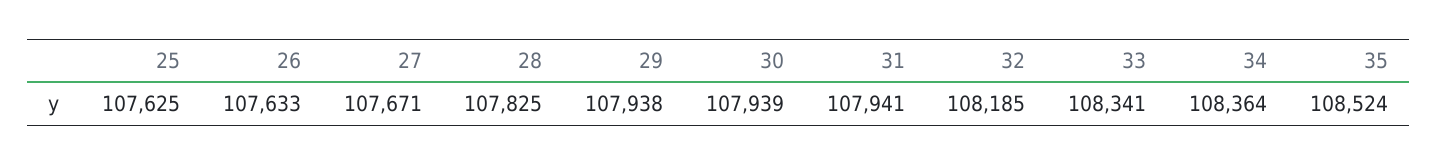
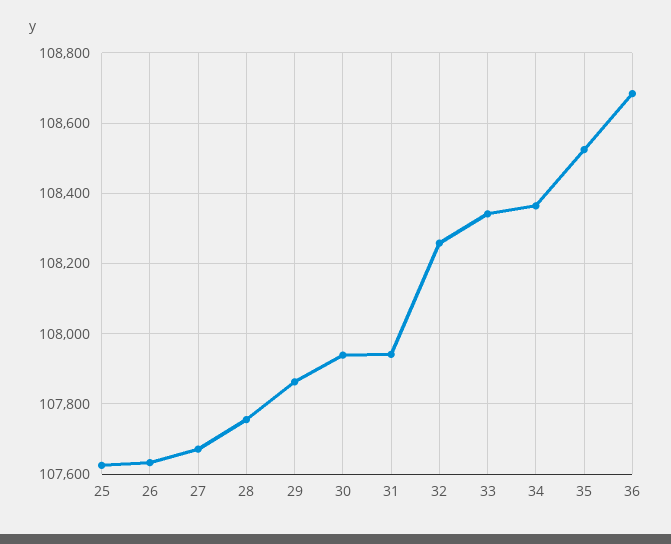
  {
    "25": 107625,
    "26": 107633,
    "27": 107671,
-   "28": 107825,
+   "28": 107760,
-   "29": 107938,
+   "29": 107860,
    "30": 107939,
    "31": 107941,
-   "32": 108185,
+   "32": 108260,
    "33": 108341,
    "34": 108364,
-   "35": 108524
+   "35": 108524,
+   "36": 108680
  }

